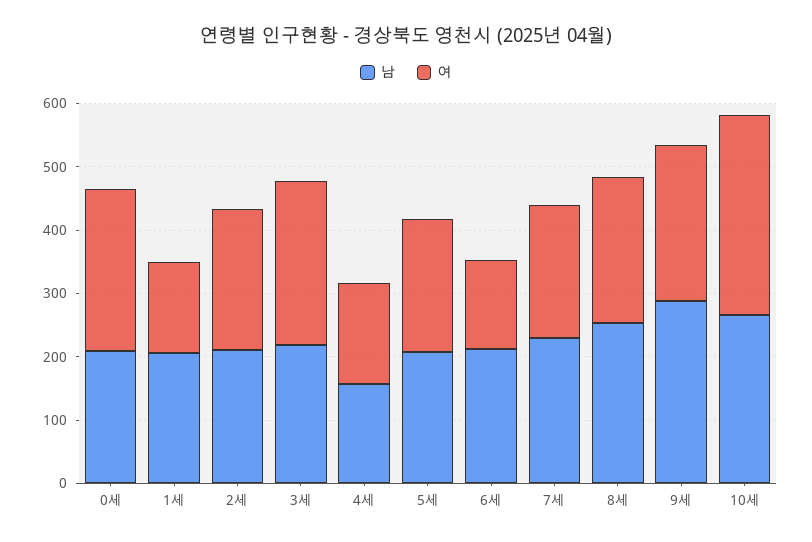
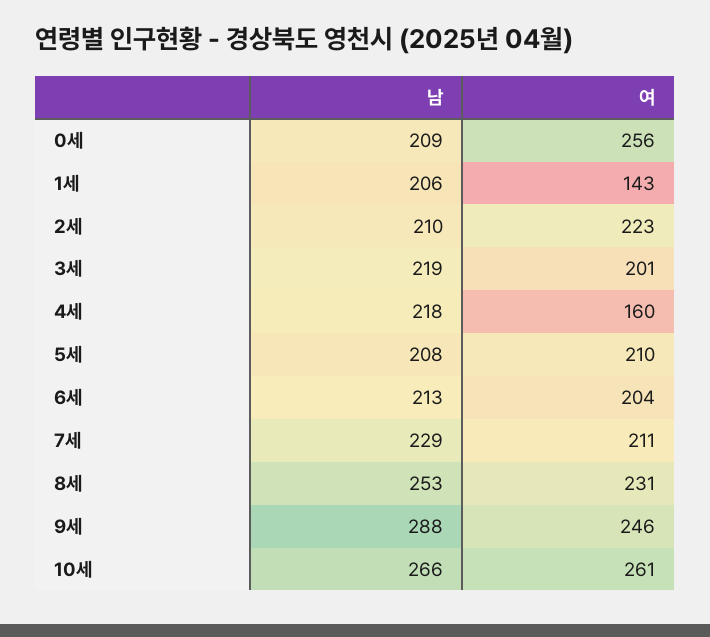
  {
    "남": {
      "0세": 209,
      "1세": 206,
      "2세": 210,
      "3세": 219,
-     "4세": 160,
+     "4세": 218,
      "5세": 208,
      "6세": 213,
      "7세": 229,
      "8세": 253,
      "9세": 288,
      "10세": 266
    },
    "여": {
      "0세": 256,
      "1세": 143,
      "2세": 223,
-     "3세": 260,
+     "3세": 201,
      "4세": 160,
      "5세": 210,
-     "6세": 140,
+     "6세": 204,
      "7세": 211,
      "8세": 231,
      "9세": 246,
-     "10세": 320
+     "10세": 261
    }
  }

